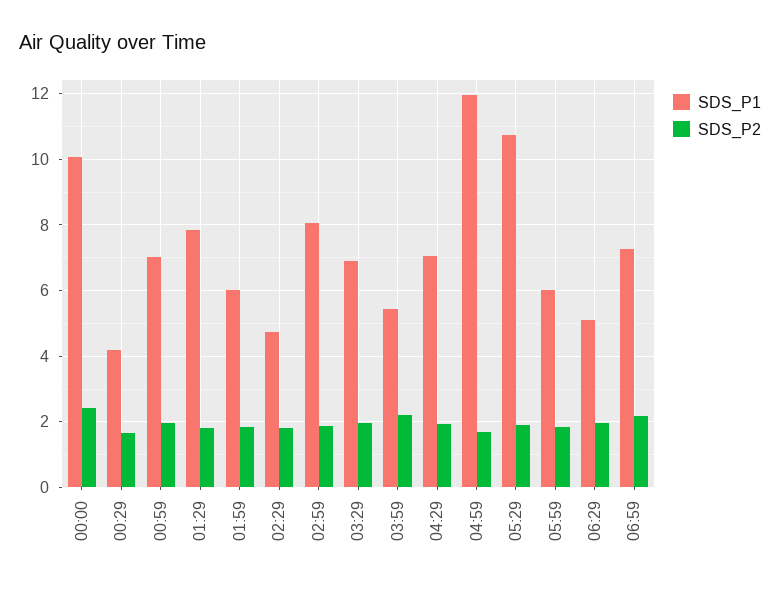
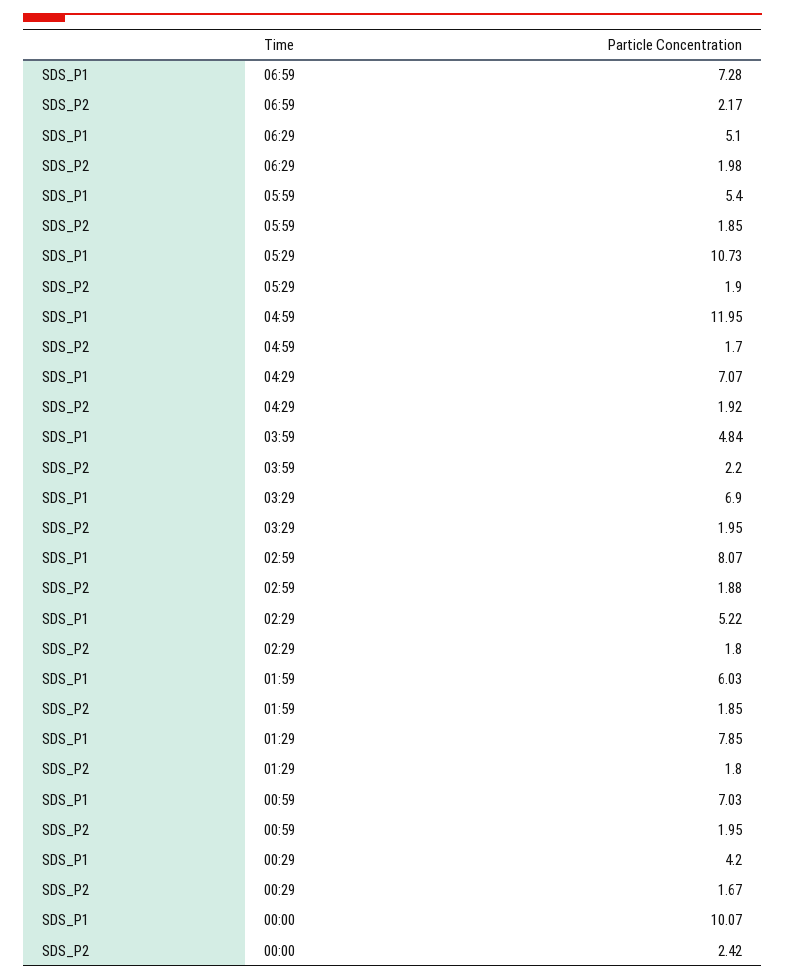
  {
    "SDS_P1": {
      "00:00": 10.07,
      "00:29": 4.2,
      "00:59": 7.03,
      "01:29": 7.85,
      "01:59": 6.03,
-     "02:29": 4.8,
+     "02:29": 5.22,
      "02:59": 8.07,
      "03:29": 6.9,
-     "03:59": 5.4,
+     "03:59": 4.84,
      "04:29": 7.07,
      "04:59": 11.95,
      "05:29": 10.73,
-     "05:59": 6,
+     "05:59": 5.4,
      "06:29": 5.1,
      "06:59": 7.28
    },
    "SDS_P2": {
      "00:00": 2.42,
      "00:29": 1.67,
      "00:59": 1.95,
      "01:29": 1.8,
      "01:59": 1.85,
      "02:29": 1.8,
      "02:59": 1.88,
      "03:29": 1.95,
      "03:59": 2.2,
      "04:29": 1.92,
      "04:59": 1.7,
      "05:29": 1.9,
      "05:59": 1.85,
      "06:29": 1.98,
      "06:59": 2.17
    }
  }

